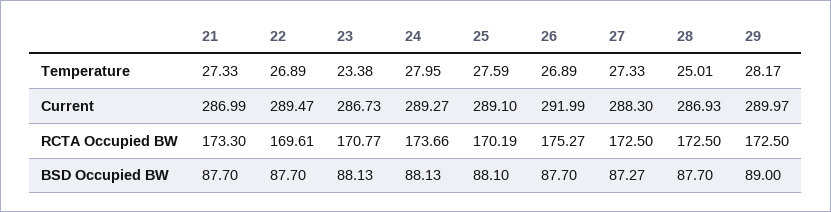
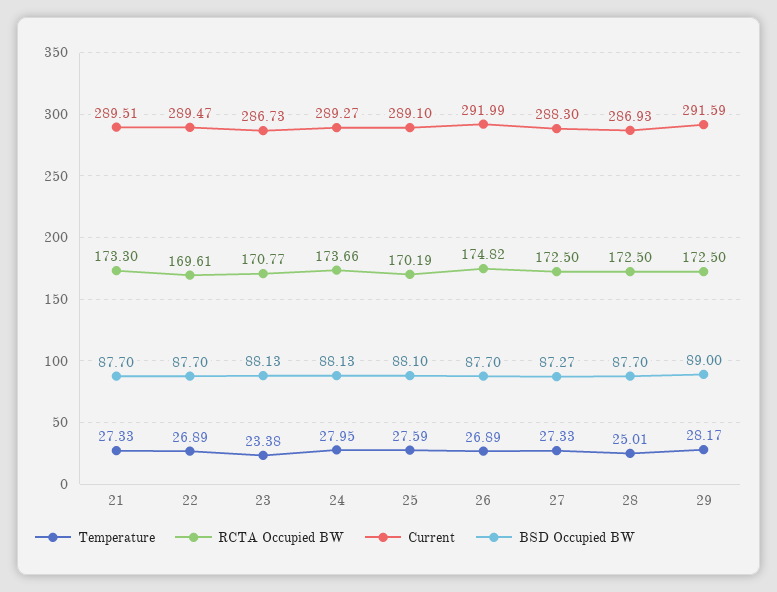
  {
    "Temperature": {
      "21": 27.33,
      "22": 26.89,
      "23": 23.38,
      "24": 27.95,
      "25": 27.59,
      "26": 26.89,
      "27": 27.33,
      "28": 25.01,
      "29": 28.17
    },
    "Current": {
-     "21": 286.99,
+     "21": 289.51,
      "22": 289.47,
      "23": 286.73,
      "24": 289.27,
      "25": 289.1,
      "26": 291.99,
      "27": 288.3,
      "28": 286.93,
-     "29": 289.97
+     "29": 291.59
    },
    "RCTA Occupied BW": {
      "21": 173.3,
      "22": 169.61,
      "23": 170.77,
      "24": 173.66,
      "25": 170.19,
-     "26": 175.27,
+     "26": 174.82,
      "27": 172.5,
      "28": 172.5,
      "29": 172.5
    },
    "BSD Occupied BW": {
      "21": 87.7,
      "22": 87.7,
      "23": 88.13,
      "24": 88.13,
      "25": 88.1,
      "26": 87.7,
      "27": 87.27,
      "28": 87.7,
      "29": 89
    }
  }

